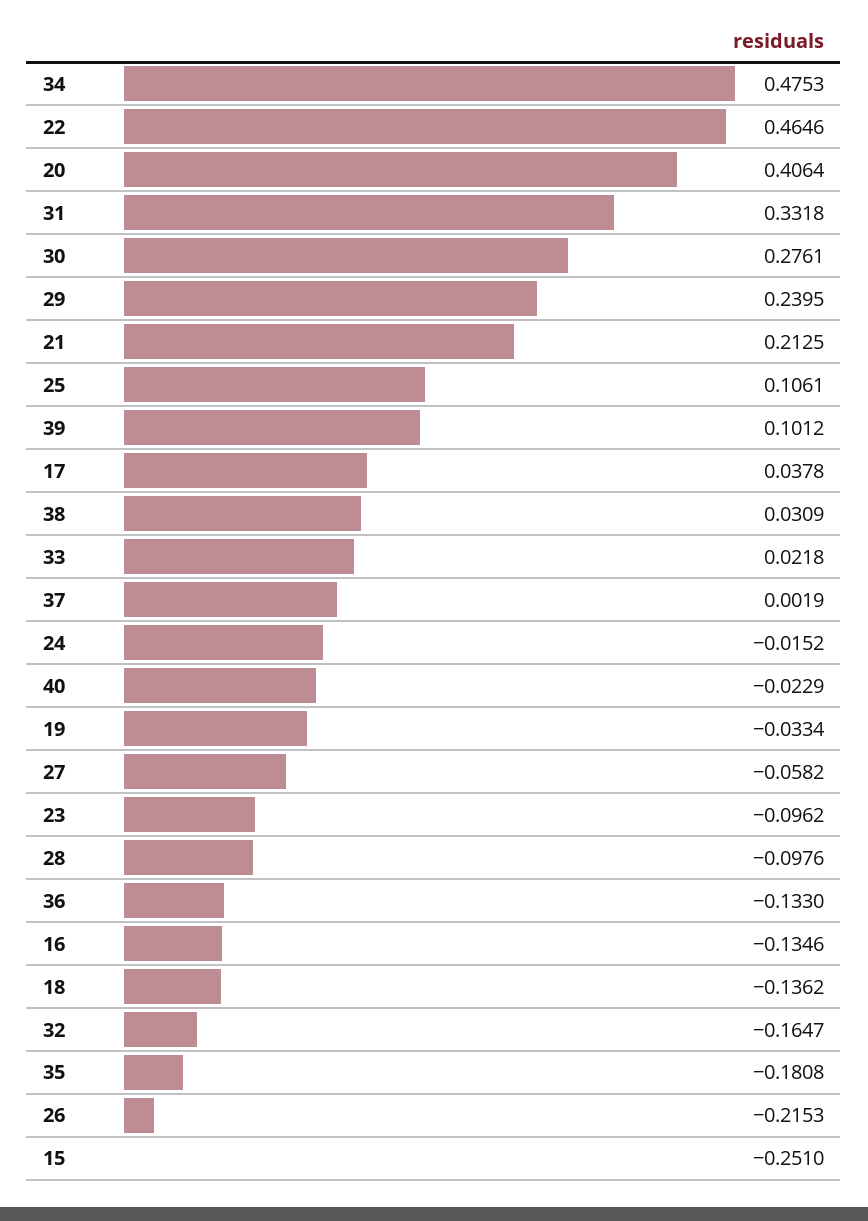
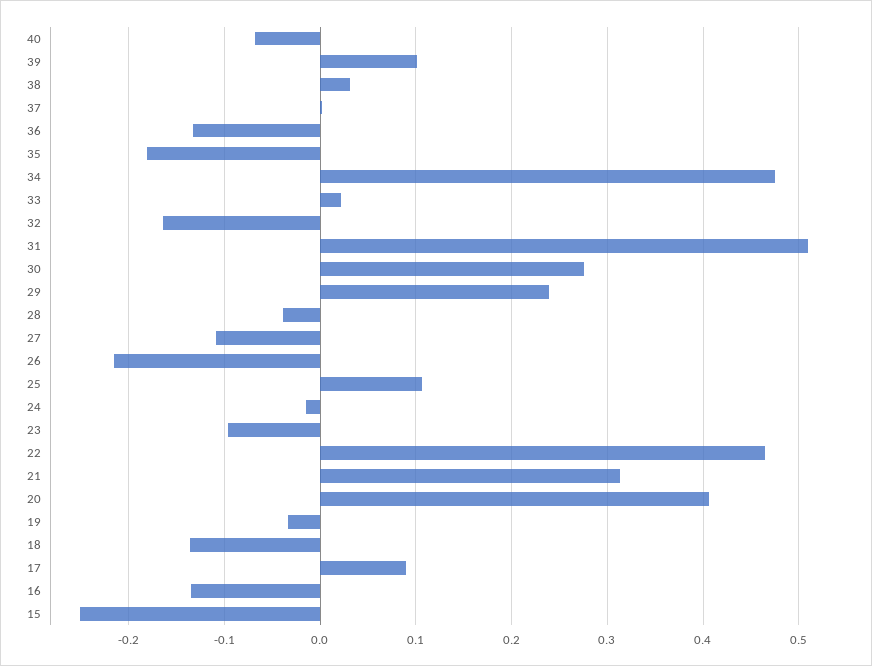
  {
    "34": 0.4753,
    "22": 0.4646,
    "20": 0.4064,
-   "31": 0.3318,
+   "31": 0.51,
    "30": 0.2761,
    "29": 0.2395,
-   "21": 0.2125,
+   "21": 0.31,
    "25": 0.1061,
    "39": 0.1012,
-   "17": 0.0378,
+   "17": 0.09,
    "38": 0.0309,
    "33": 0.0218,
    "37": 0.0019,
    "24": -0.0152,
-   "40": -0.0229,
+   "40": -0.07,
    "19": -0.0334,
-   "27": -0.0582,
+   "27": -0.11,
    "23": -0.0962,
-   "28": -0.0976,
+   "28": -0.04,
    "36": -0.133,
    "16": -0.1346,
    "18": -0.1362,
    "32": -0.1647,
    "35": -0.1808,
    "26": -0.2153,
    "15": -0.251
  }

